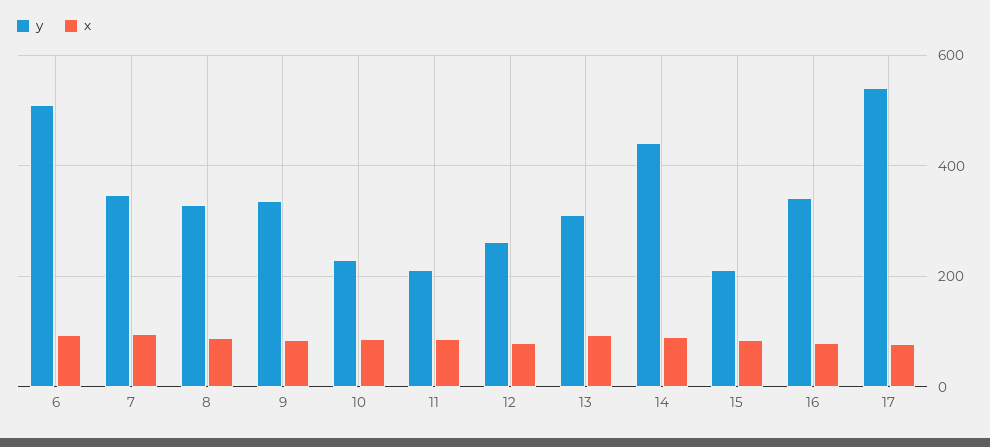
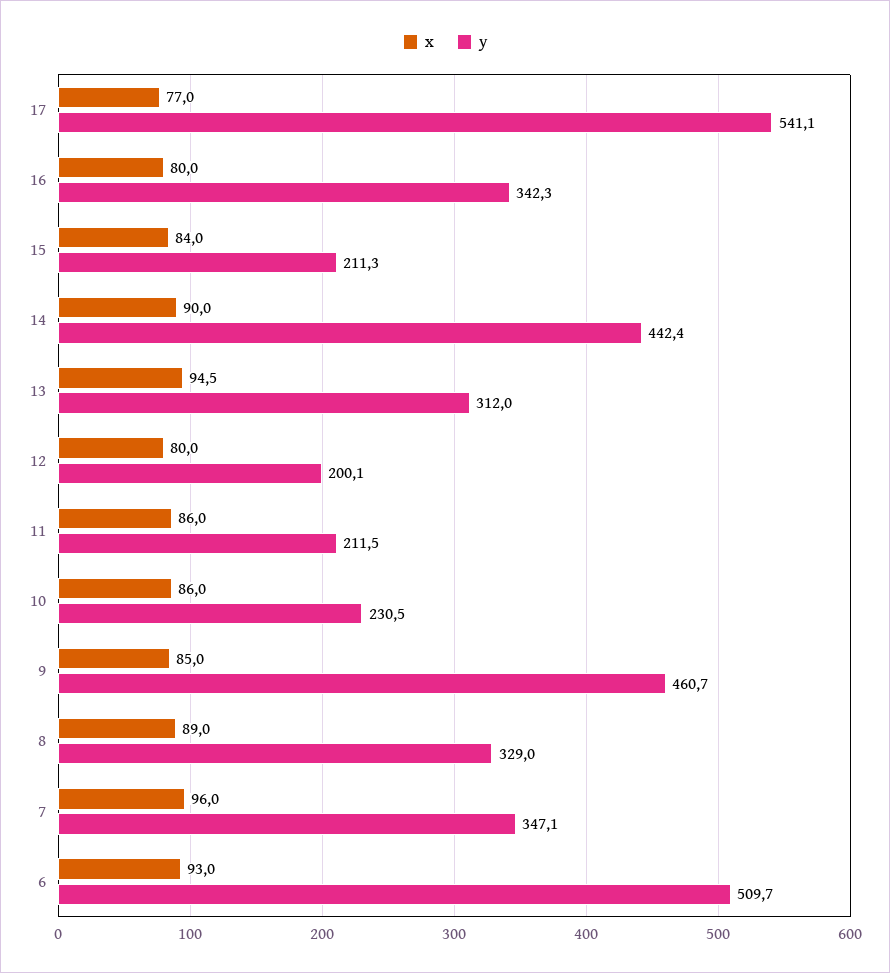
  {
    "y": {
      "6": 509.7,
      "7": 347.1,
      "8": 329,
-     "9": 340,
+     "9": 460.7,
      "10": 230.5,
      "11": 211.5,
-     "12": 260,
+     "12": 200.1,
      "13": 312,
      "14": 442.4,
      "15": 211.3,
      "16": 342.3,
      "17": 541.1
    },
    "x": {
      "6": 93,
      "7": 96,
      "8": 89,
      "9": 85,
      "10": 86,
      "11": 86,
      "12": 80,
      "13": 94.5,
      "14": 90,
      "15": 84,
      "16": 80,
      "17": 77
    }
  }

